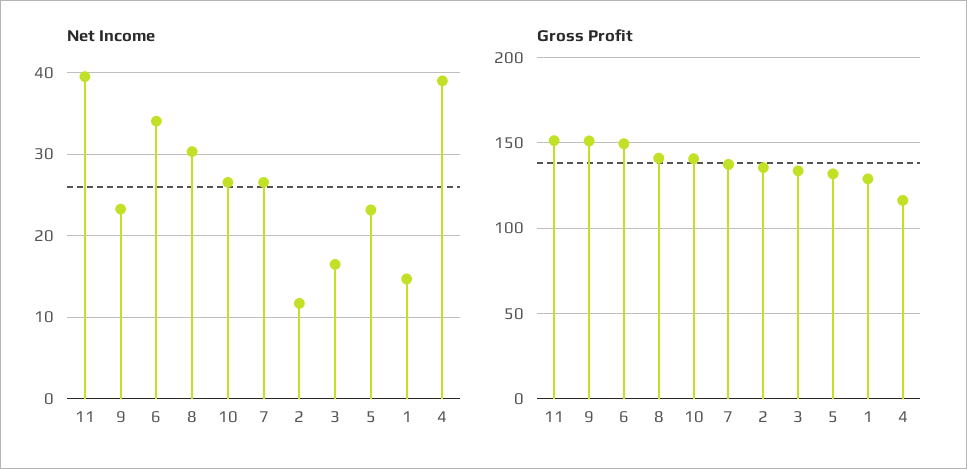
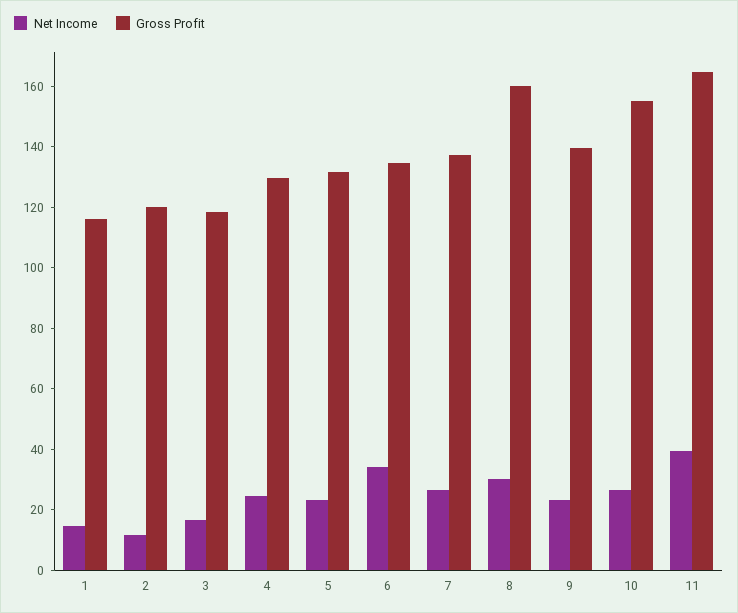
  {
    "Net Income": {
      "11": 40,
      "9": 23,
      "6": 34,
      "8": 30,
      "10": 27,
      "7": 27,
      "2": 12,
      "3": 16,
      "5": 23,
      "1": 15,
-     "4": 39
+     "4": 25
    },
    "Gross Profit": {
-     "11": 150,
+     "11": 165,
-     "9": 150,
+     "9": 140,
-     "6": 150,
+     "6": 135,
-     "8": 140,
+     "8": 160,
-     "10": 140,
+     "10": 155,
      "7": 135,
-     "2": 135,
+     "2": 120,
-     "3": 135,
+     "3": 120,
      "5": 130,
-     "1": 130,
+     "1": 115,
-     "4": 115
+     "4": 130
    }
  }

